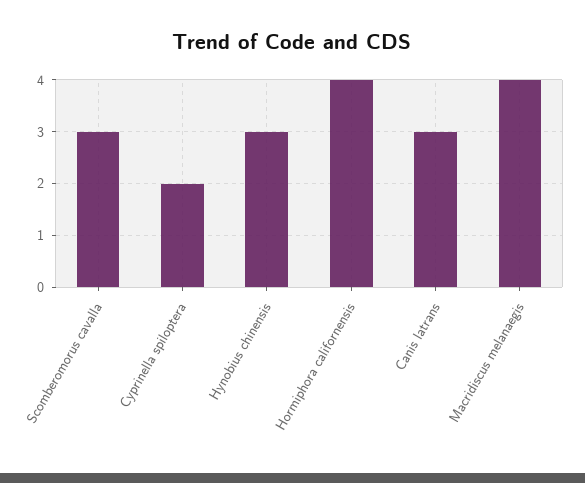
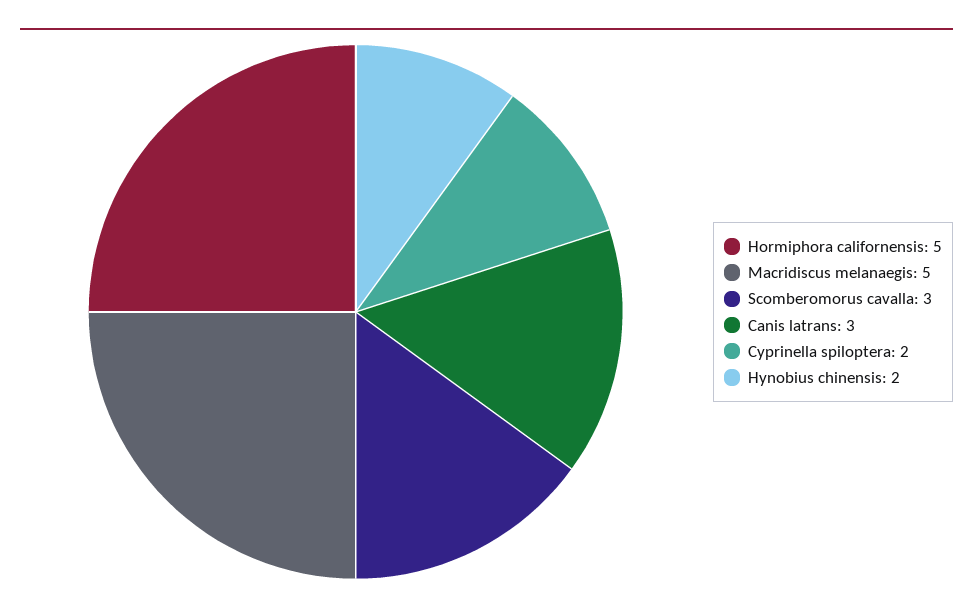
  {
    "Scomberomorus cavalla": 3,
    "Cyprinella spiloptera": 2,
-   "Hynobius chinensis": 3,
+   "Hynobius chinensis": 2,
-   "Hormiphora californensis": 4,
+   "Hormiphora californensis": 5,
    "Canis latrans": 3,
-   "Macridiscus melanaegis": 4
+   "Macridiscus melanaegis": 5
  }

